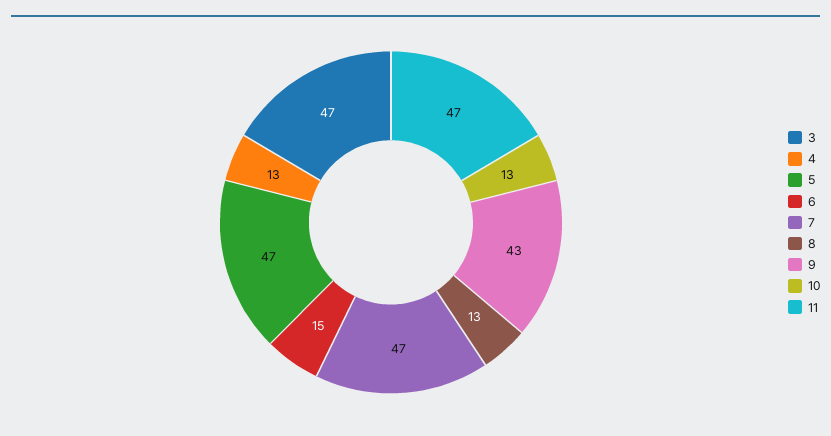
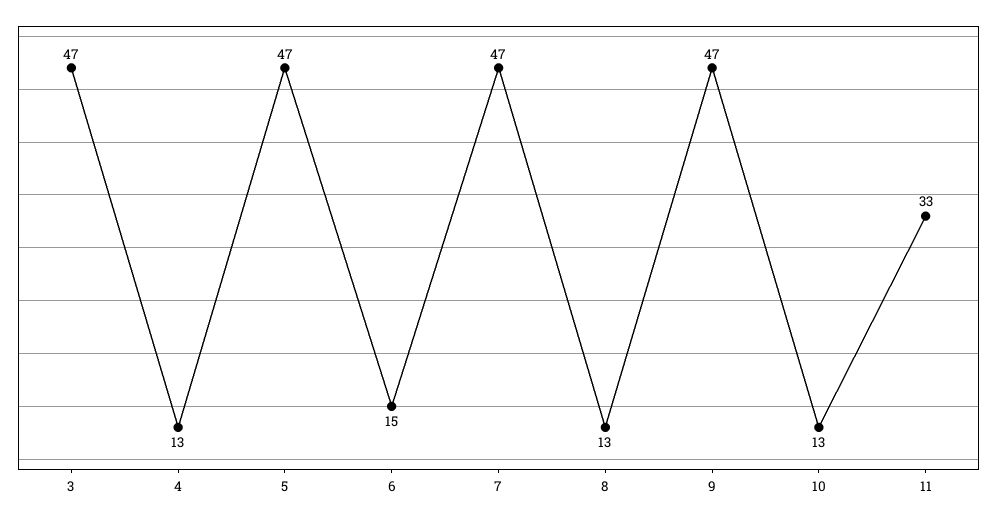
  {
    "3": 47,
    "4": 13,
    "5": 47,
    "6": 15,
    "7": 47,
    "8": 13,
-   "9": 43,
+   "9": 47,
    "10": 13,
-   "11": 47
+   "11": 33
  }

